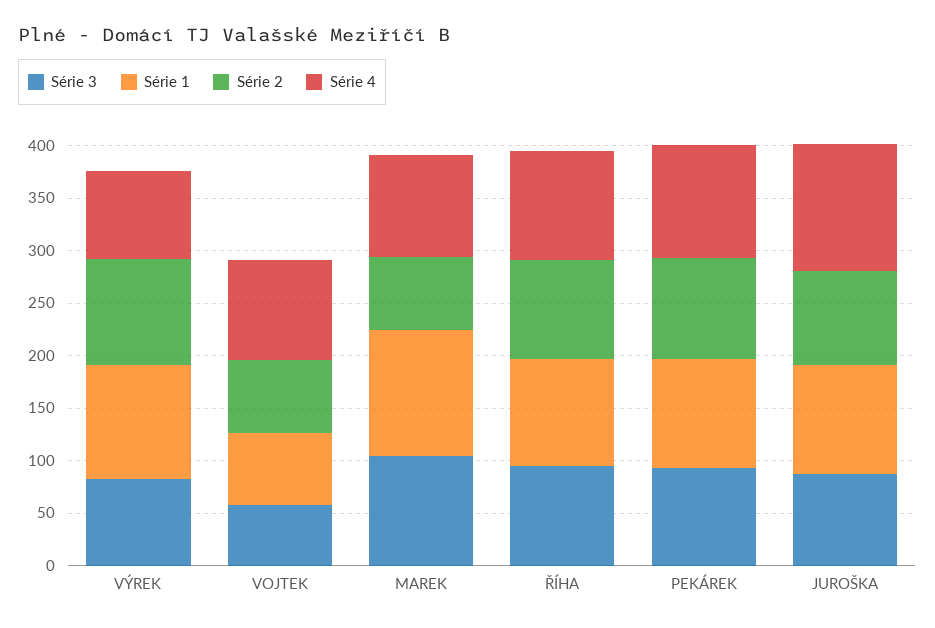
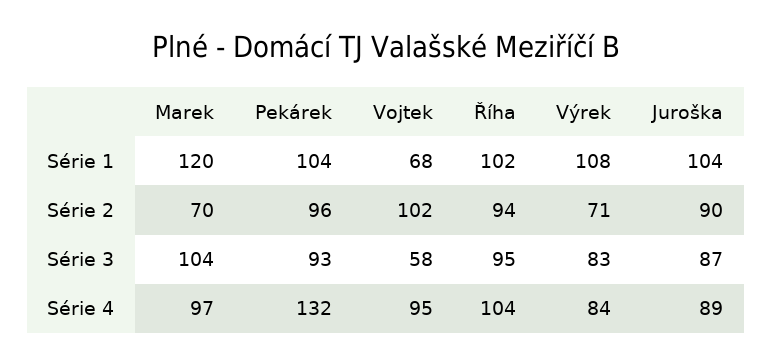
  {
    "Série 3": {
      "VÝREK": 83,
      "VOJTEK": 58,
      "MAREK": 104,
      "ŘÍHA": 95,
      "PEKÁREK": 93,
      "JUROŠKA": 87
    },
    "Série 1": {
      "VÝREK": 108,
      "VOJTEK": 68,
      "MAREK": 120,
      "ŘÍHA": 102,
      "PEKÁREK": 104,
      "JUROŠKA": 104
    },
    "Série 2": {
-     "VÝREK": 100,
+     "VÝREK": 71,
-     "VOJTEK": 70,
+     "VOJTEK": 102,
      "MAREK": 70,
      "ŘÍHA": 94,
      "PEKÁREK": 96,
      "JUROŠKA": 90
    },
    "Série 4": {
      "VÝREK": 84,
      "VOJTEK": 95,
      "MAREK": 97,
      "ŘÍHA": 104,
-     "PEKÁREK": 110,
+     "PEKÁREK": 132,
-     "JUROŠKA": 120
+     "JUROŠKA": 89
    }
  }

